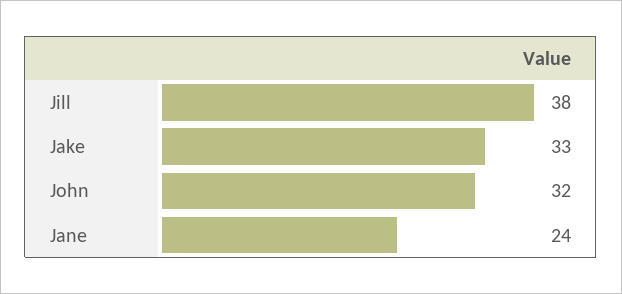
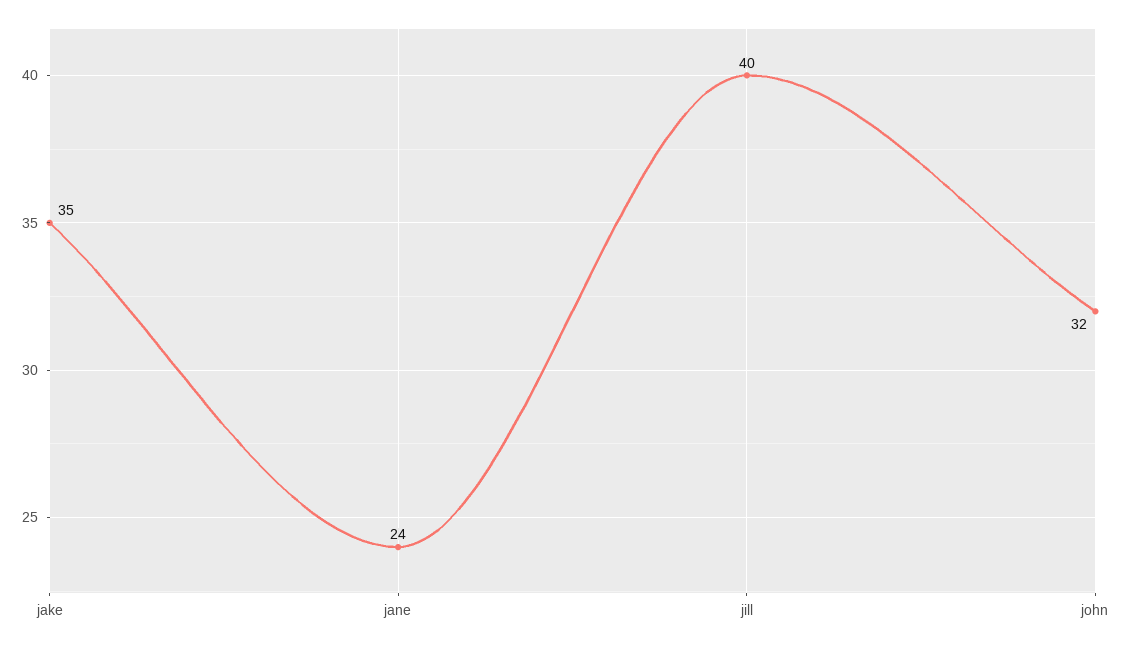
  {
-   "Jill": 38,
+   "Jill": 40,
-   "Jake": 33,
+   "Jake": 35,
    "John": 32,
    "Jane": 24
  }

